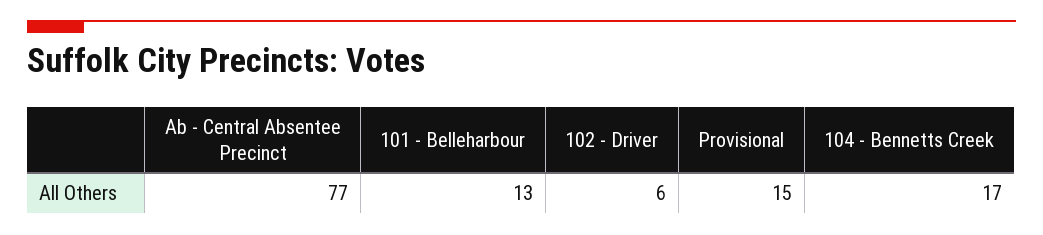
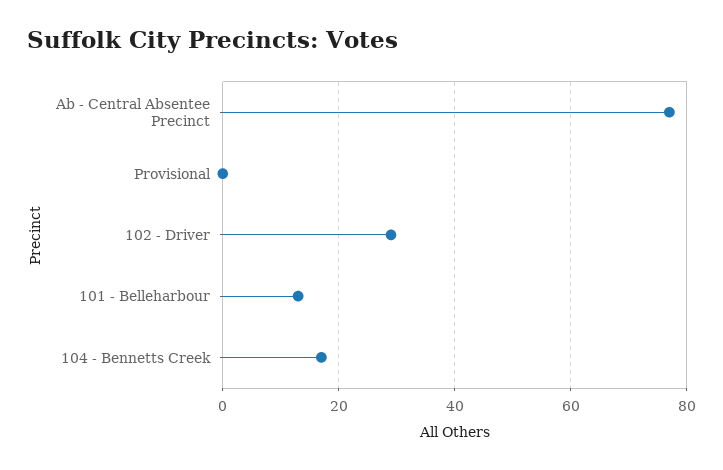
  {
    "Ab - Central Absentee Precinct": 77,
    "101 - Belleharbour": 13,
-   "102 - Driver": 6,
+   "102 - Driver": 30,
-   "Provisional": 15,
+   "Provisional": 0,
    "104 - Bennetts Creek": 17
  }

